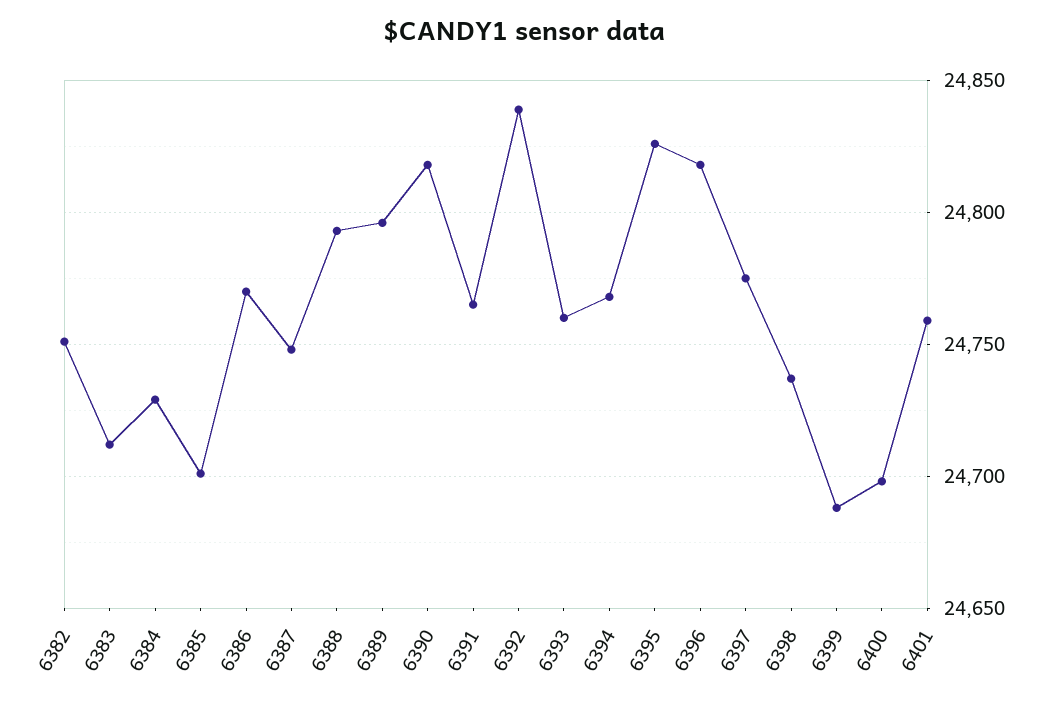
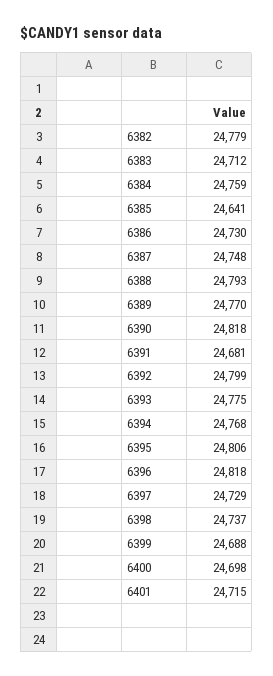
  {
-   "6382": 24750,
+   "6382": 24779,
    "6383": 24712,
-   "6384": 24730,
+   "6384": 24759,
-   "6385": 24700,
+   "6385": 24641,
-   "6386": 24770,
+   "6386": 24730,
    "6387": 24748,
    "6388": 24793,
-   "6389": 24795,
+   "6389": 24770,
    "6390": 24818,
-   "6391": 24765,
+   "6391": 24681,
-   "6392": 24840,
+   "6392": 24799,
-   "6393": 24760,
+   "6393": 24775,
    "6394": 24768,
-   "6395": 24825,
+   "6395": 24806,
    "6396": 24818,
-   "6397": 24775,
+   "6397": 24729,
    "6398": 24737,
    "6399": 24688,
    "6400": 24698,
-   "6401": 24760
+   "6401": 24715
  }

